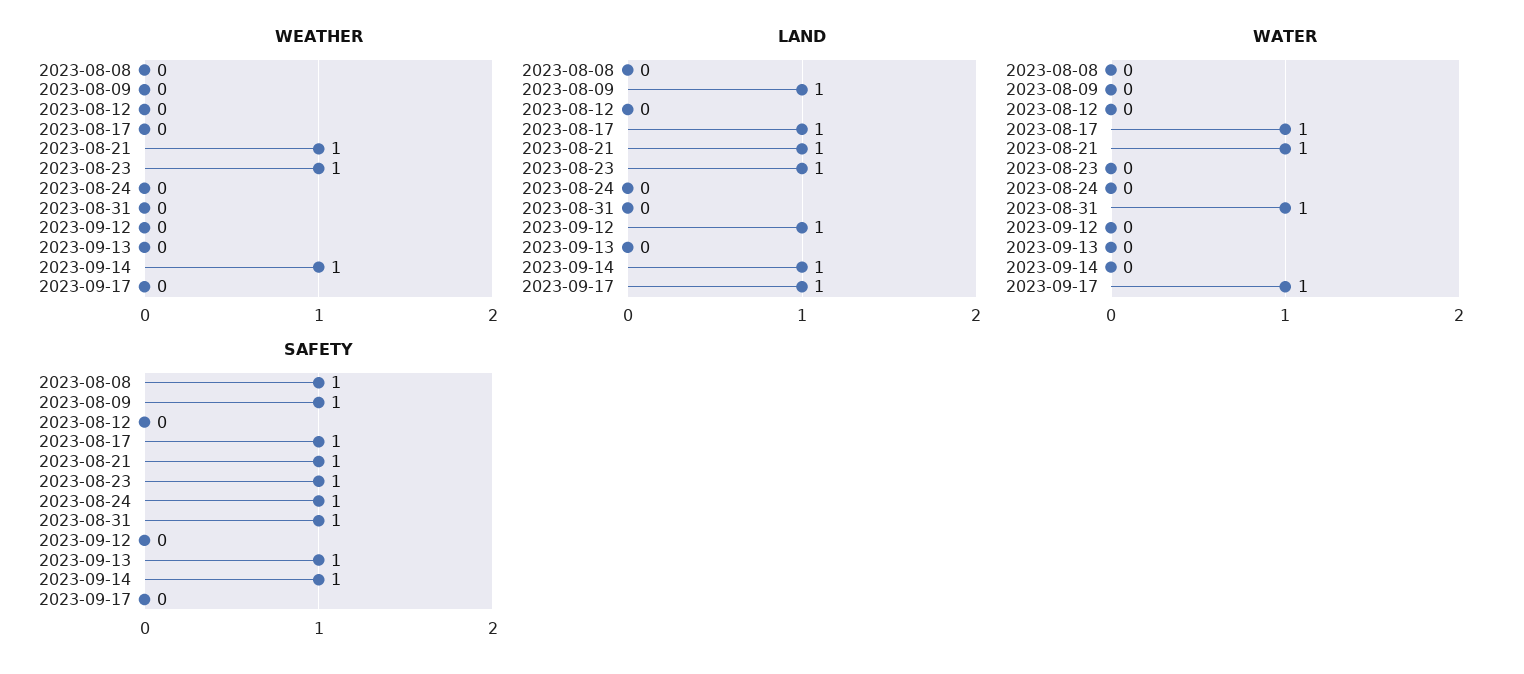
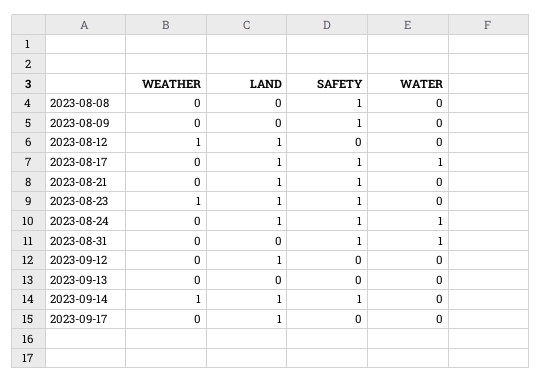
  {
    "WEATHER": {
      "2023-08-08": 0,
      "2023-08-09": 0,
-     "2023-08-12": 0,
+     "2023-08-12": 1,
      "2023-08-17": 0,
-     "2023-08-21": 1,
+     "2023-08-21": 0,
      "2023-08-23": 1,
      "2023-08-24": 0,
      "2023-08-31": 0,
      "2023-09-12": 0,
      "2023-09-13": 0,
      "2023-09-14": 1,
      "2023-09-17": 0
    },
    "LAND": {
      "2023-08-08": 0,
-     "2023-08-09": 1,
+     "2023-08-09": 0,
-     "2023-08-12": 0,
+     "2023-08-12": 1,
      "2023-08-17": 1,
      "2023-08-21": 1,
      "2023-08-23": 1,
-     "2023-08-24": 0,
+     "2023-08-24": 1,
      "2023-08-31": 0,
      "2023-09-12": 1,
      "2023-09-13": 0,
      "2023-09-14": 1,
      "2023-09-17": 1
    },
    "WATER": {
      "2023-08-08": 0,
      "2023-08-09": 0,
      "2023-08-12": 0,
      "2023-08-17": 1,
-     "2023-08-21": 1,
+     "2023-08-21": 0,
      "2023-08-23": 0,
-     "2023-08-24": 0,
+     "2023-08-24": 1,
      "2023-08-31": 1,
      "2023-09-12": 0,
      "2023-09-13": 0,
      "2023-09-14": 0,
-     "2023-09-17": 1
+     "2023-09-17": 0
    },
    "SAFETY": {
      "2023-08-08": 1,
      "2023-08-09": 1,
      "2023-08-12": 0,
      "2023-08-17": 1,
      "2023-08-21": 1,
      "2023-08-23": 1,
      "2023-08-24": 1,
      "2023-08-31": 1,
      "2023-09-12": 0,
-     "2023-09-13": 1,
+     "2023-09-13": 0,
      "2023-09-14": 1,
      "2023-09-17": 0
    }
  }

